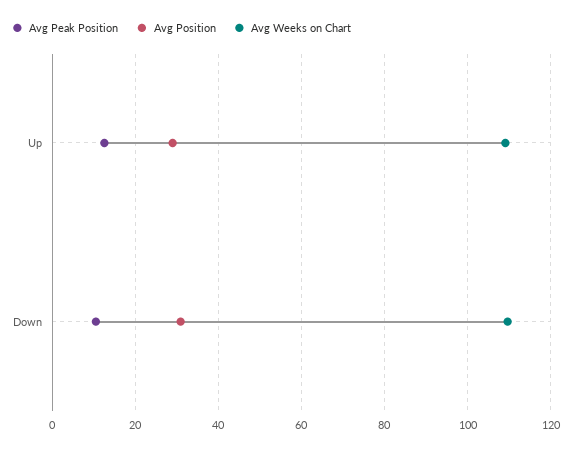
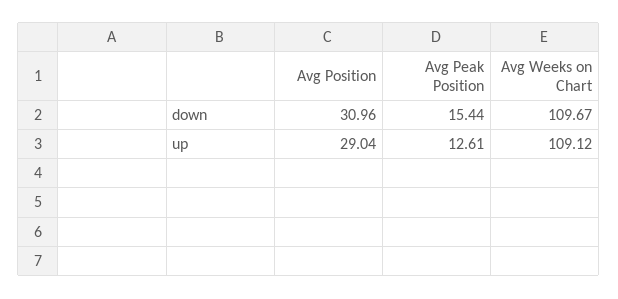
  {
    "Avg Peak Position": {
      "Up": 12.61,
-     "Down": 10
+     "Down": 15.44
    },
    "Avg Position": {
      "Up": 29.04,
      "Down": 30.96
    },
    "Avg Weeks on Chart": {
      "Up": 109.12,
      "Down": 109.67
    }
  }

